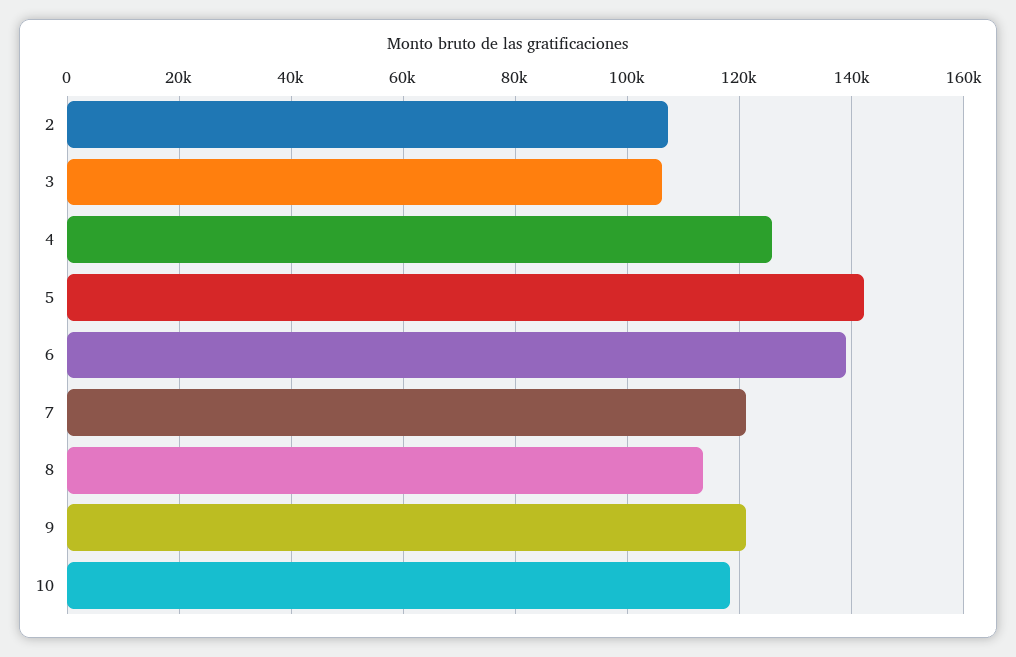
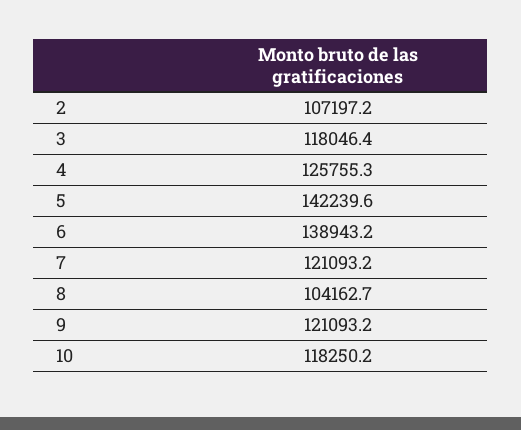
  {
    "2": 107197.2,
-   "3": 106000,
+   "3": 118046.4,
    "4": 125755.3,
    "5": 142239.6,
    "6": 138943.2,
    "7": 121093.2,
-   "8": 114000,
+   "8": 104162.7,
    "9": 121093.2,
    "10": 118250.2
  }

